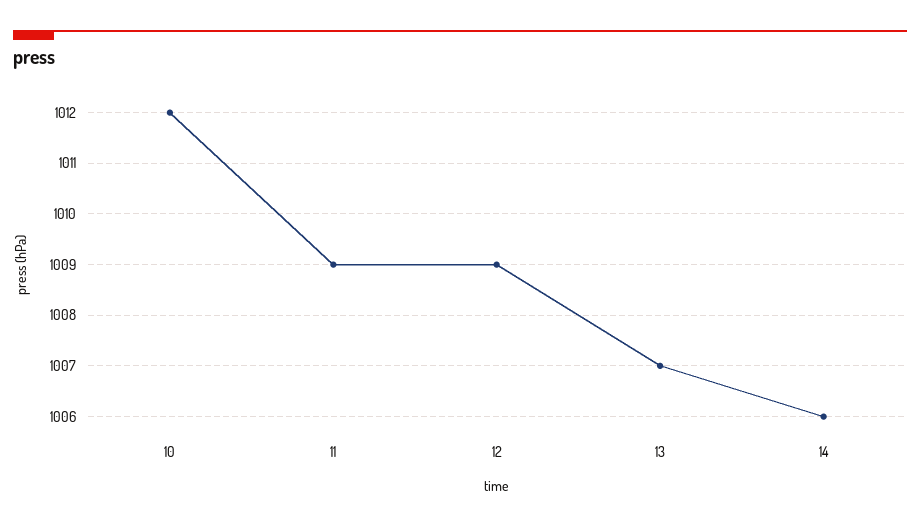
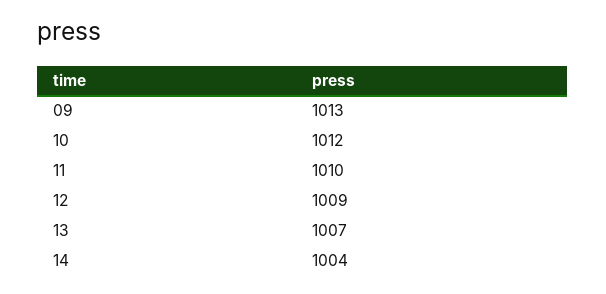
  {
    "10": 1012,
-   "11": 1009,
+   "11": 1010,
    "12": 1009,
    "13": 1007,
-   "14": 1006
+   "14": 1004,
+   "09": 1013
  }

